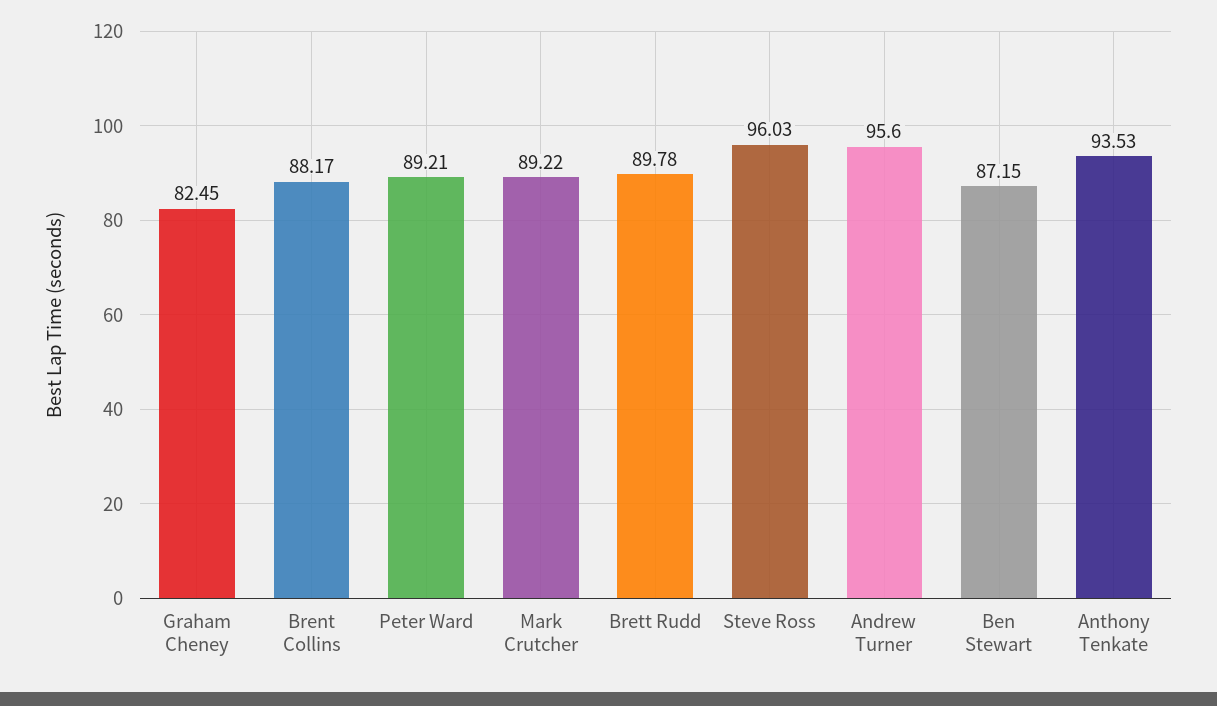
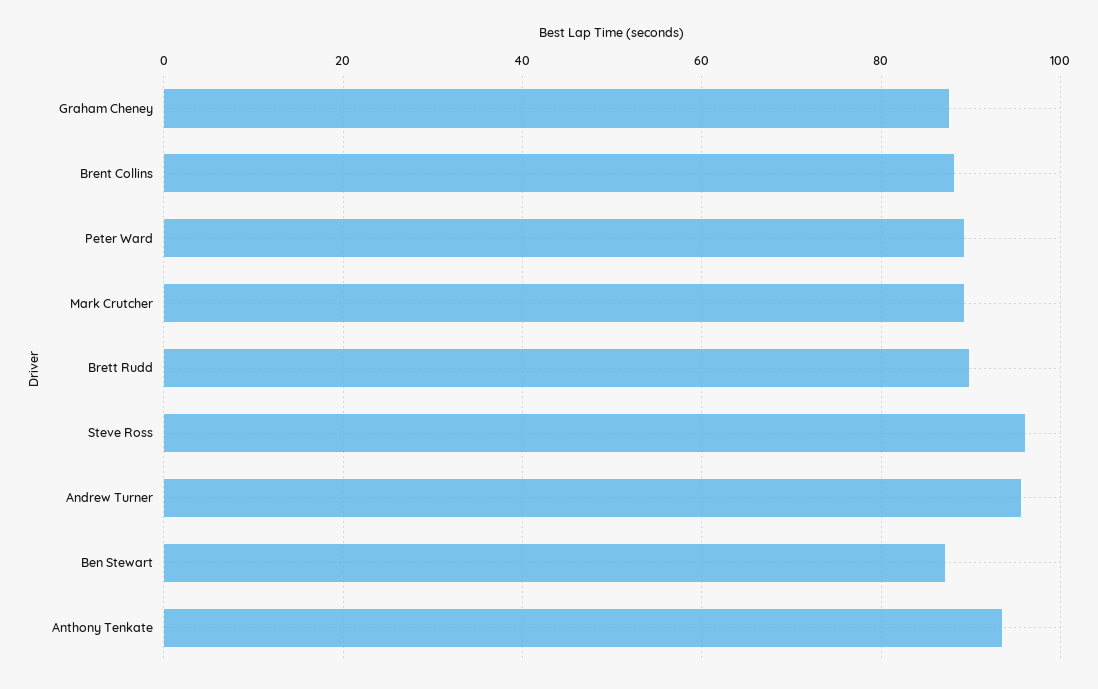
  {
-   "Graham Cheney": 82.45,
+   "Graham Cheney": 88,
    "Brent Collins": 88.17,
    "Peter Ward": 89.21,
    "Mark Crutcher": 89.22,
    "Brett Rudd": 89.78,
    "Steve Ross": 96.03,
    "Andrew Turner": 95.6,
    "Ben Stewart": 87.15,
    "Anthony Tenkate": 93.53
  }

